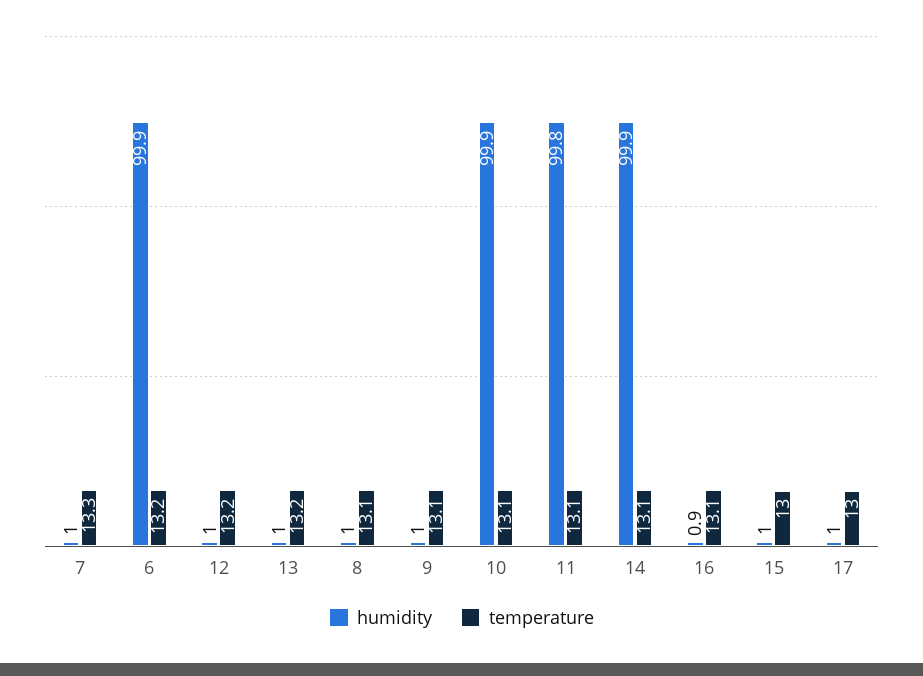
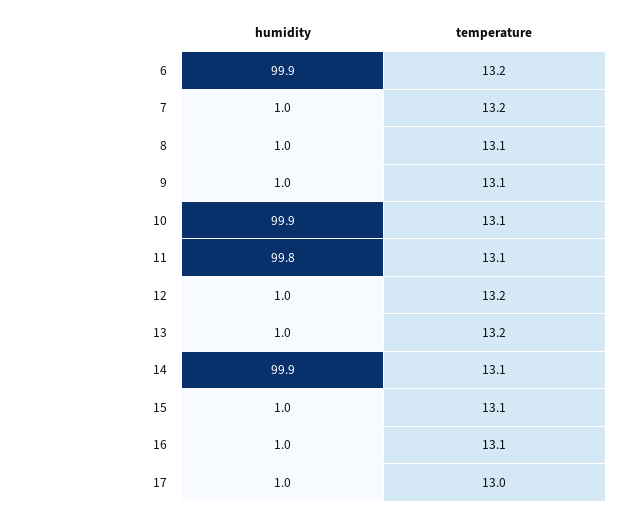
  {
    "humidity": {
      "7": 1,
      "6": 99.9,
      "12": 1,
      "13": 1,
      "8": 1,
      "9": 1,
      "10": 99.9,
      "11": 99.8,
      "14": 99.9,
-     "16": 0.9,
+     "16": 1,
      "15": 1,
      "17": 1
    },
    "temperature": {
-     "7": 13.3,
+     "7": 13.2,
      "6": 13.2,
      "12": 13.2,
      "13": 13.2,
      "8": 13.1,
      "9": 13.1,
      "10": 13.1,
      "11": 13.1,
      "14": 13.1,
      "16": 13.1,
-     "15": 13,
+     "15": 13.1,
      "17": 13
    }
  }

